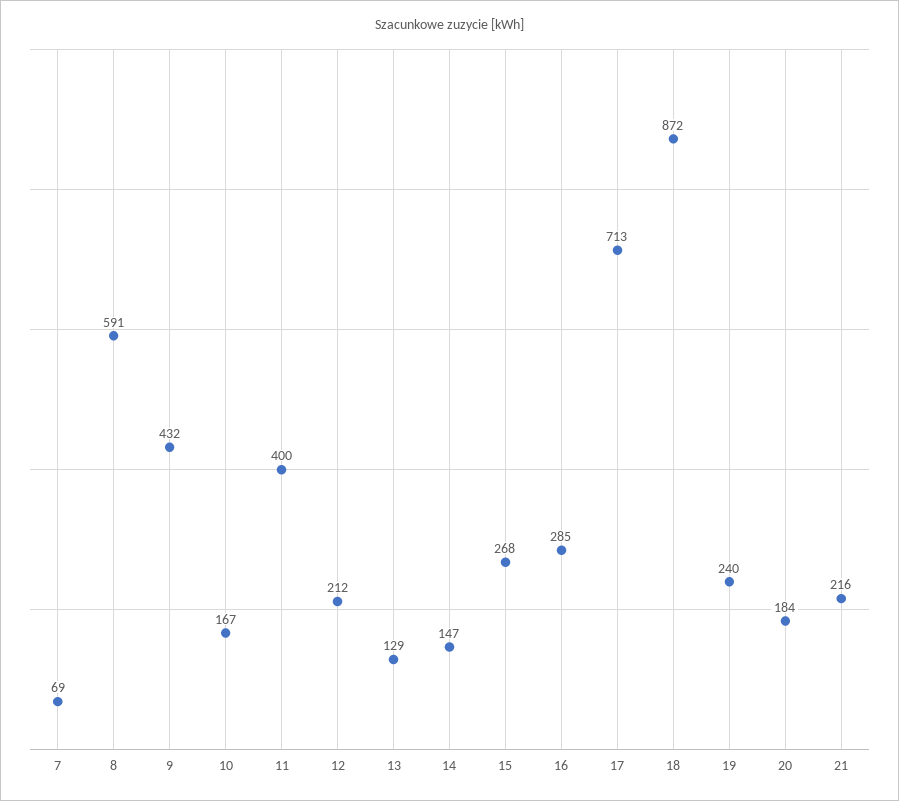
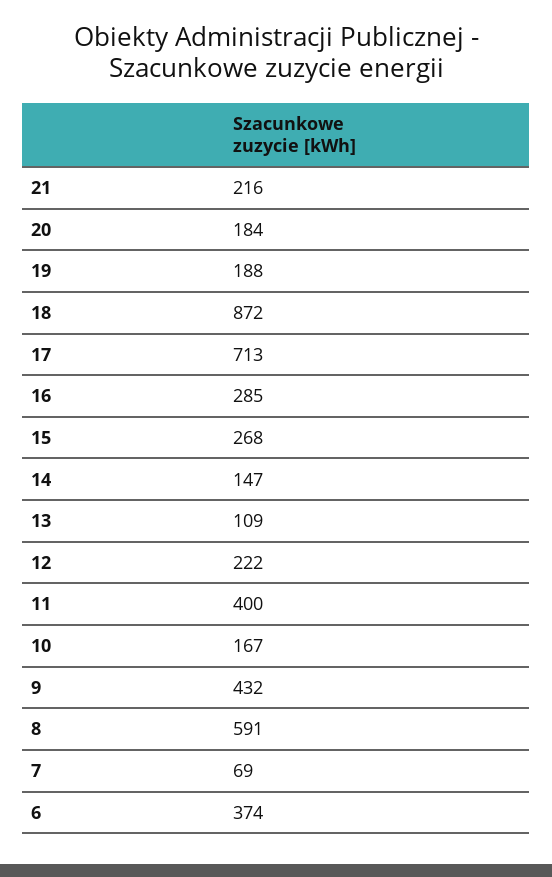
  {
    "7": 69,
    "8": 591,
    "9": 432,
    "10": 167,
    "11": 400,
-   "12": 212,
+   "12": 222,
-   "13": 129,
+   "13": 109,
    "14": 147,
    "15": 268,
    "16": 285,
    "17": 713,
    "18": 872,
-   "19": 240,
+   "19": 188,
    "20": 184,
-   "21": 216
+   "21": 216,
+   "6": 374
  }

